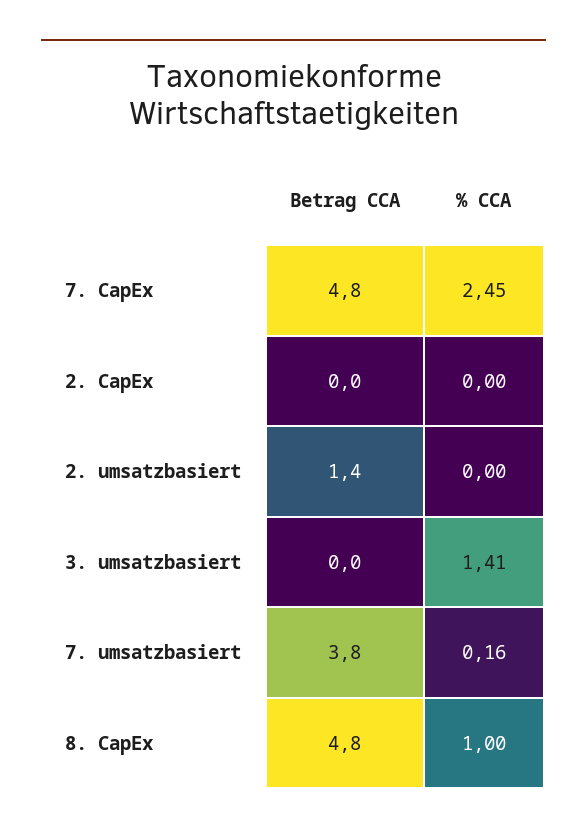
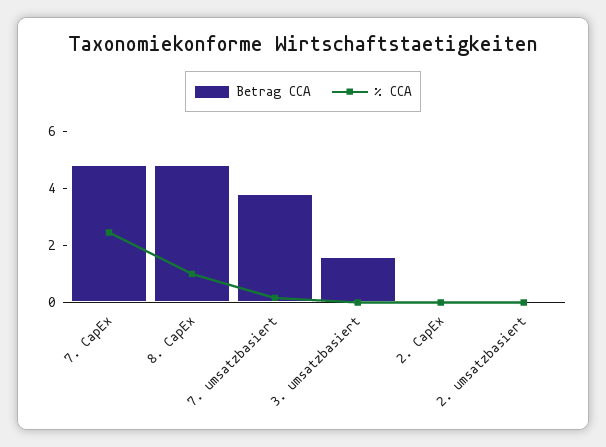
  {
    "Betrag CCA": {
      "7. CapEx": 4.8,
      "2. CapEx": 0,
-     "2. umsatzbasiert": 1.4,
+     "2. umsatzbasiert": 0,
-     "3. umsatzbasiert": 0,
+     "3. umsatzbasiert": 1.5,
      "7. umsatzbasiert": 3.8,
      "8. CapEx": 4.8
    },
    "% CCA": {
      "7. CapEx": 2.45,
      "2. CapEx": 0,
      "2. umsatzbasiert": 0,
-     "3. umsatzbasiert": 1.41,
+     "3. umsatzbasiert": 0,
      "7. umsatzbasiert": 0.16,
      "8. CapEx": 1
    }
  }

